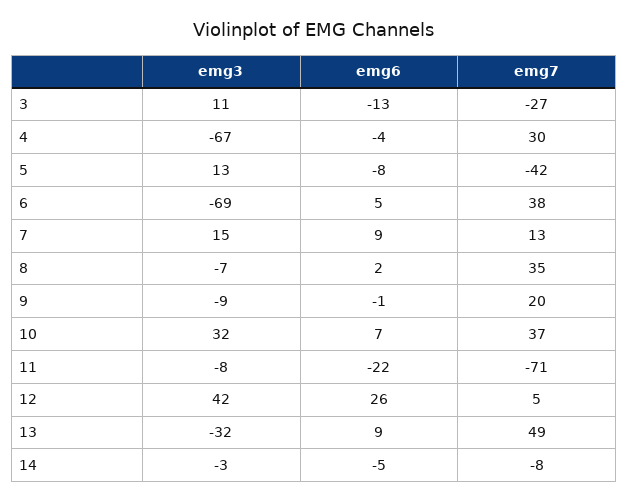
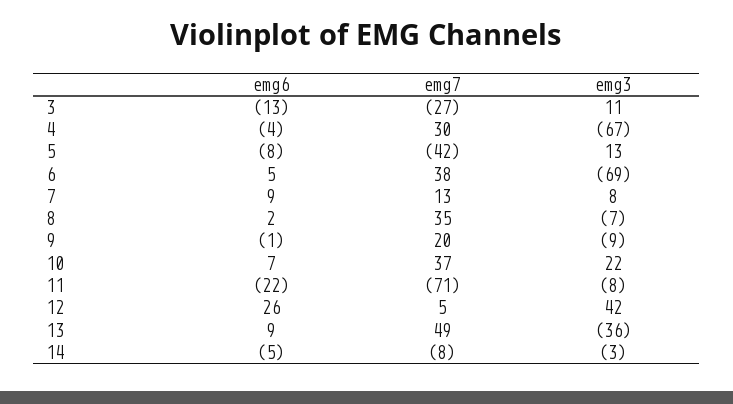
  {
    "emg3": {
      "3": 11,
      "4": -67,
      "5": 13,
      "6": -69,
-     "7": 15,
+     "7": 8,
      "8": -7,
      "9": -9,
-     "10": 32,
+     "10": 22,
      "11": -8,
      "12": 42,
-     "13": -32,
+     "13": -36,
      "14": -3
    },
    "emg6": {
      "3": -13,
      "4": -4,
      "5": -8,
      "6": 5,
      "7": 9,
      "8": 2,
      "9": -1,
      "10": 7,
      "11": -22,
      "12": 26,
      "13": 9,
      "14": -5
    },
    "emg7": {
      "3": -27,
      "4": 30,
      "5": -42,
      "6": 38,
      "7": 13,
      "8": 35,
      "9": 20,
      "10": 37,
      "11": -71,
      "12": 5,
      "13": 49,
      "14": -8
    }
  }

